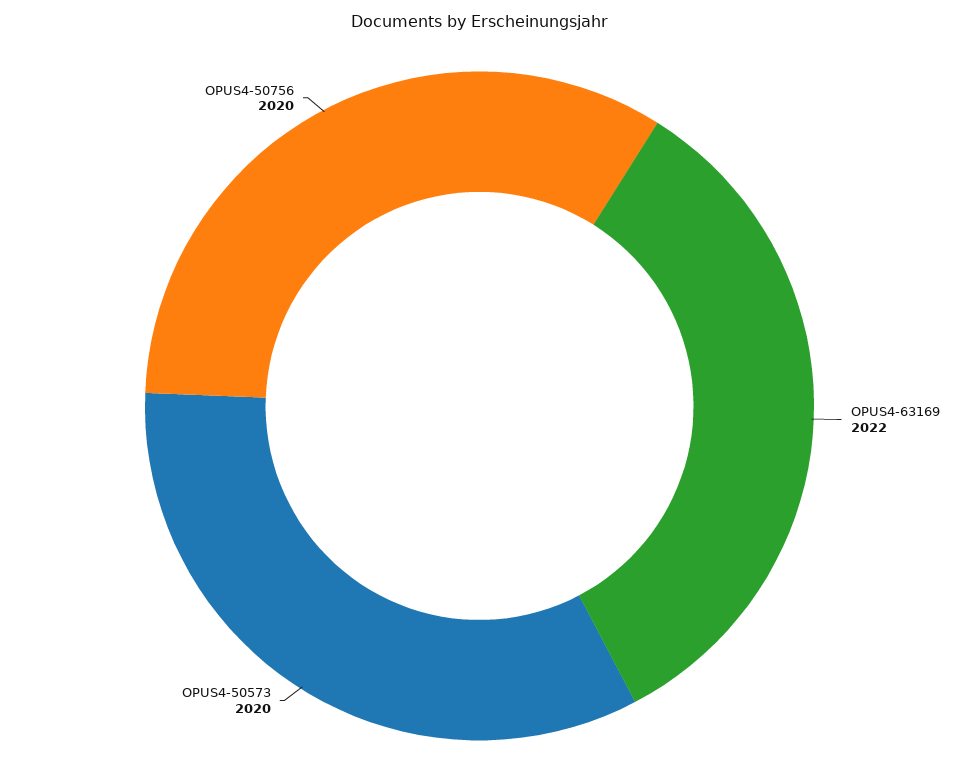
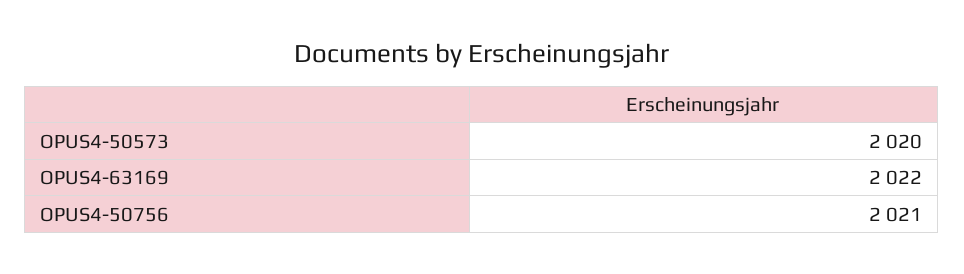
  {
    "OPUS4-63169": 2022,
    "OPUS4-50573": 2020,
-   "OPUS4-50756": 2020
+   "OPUS4-50756": 2021
  }

